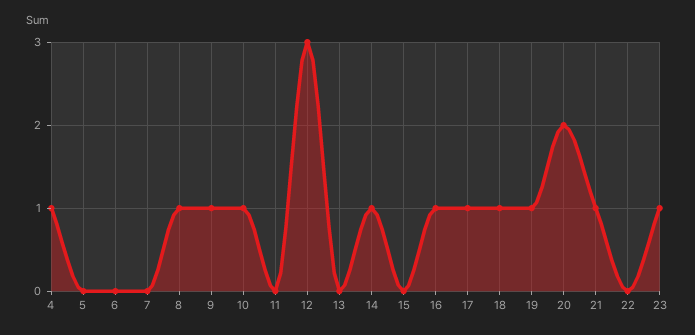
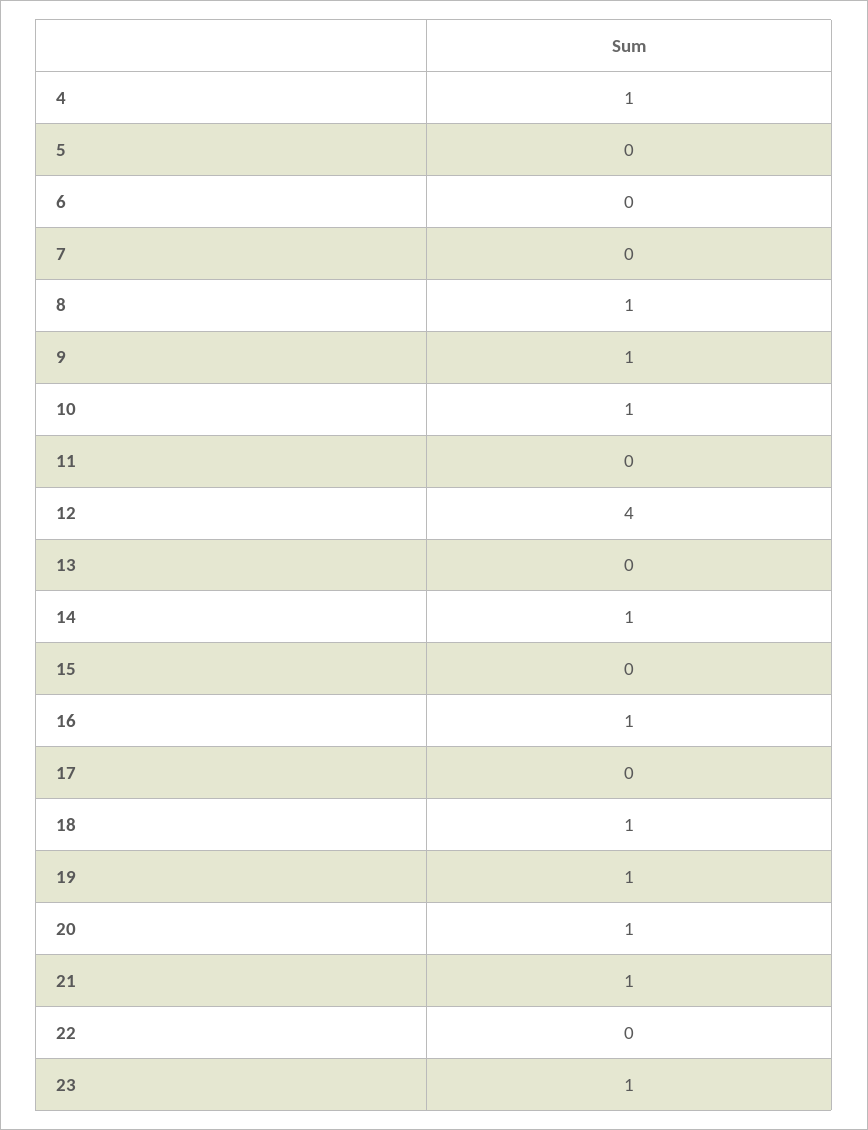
  {
    "4": 1,
    "5": 0,
    "6": 0,
    "7": 0,
    "8": 1,
    "9": 1,
    "10": 1,
    "11": 0,
-   "12": 3,
+   "12": 4,
    "13": 0,
    "14": 1,
    "15": 0,
    "16": 1,
-   "17": 1,
+   "17": 0,
    "18": 1,
    "19": 1,
-   "20": 2,
+   "20": 1,
    "21": 1,
    "22": 0,
    "23": 1
  }

